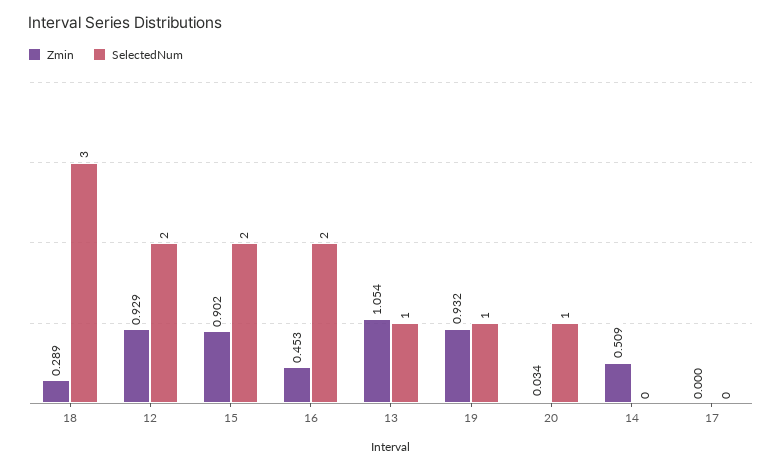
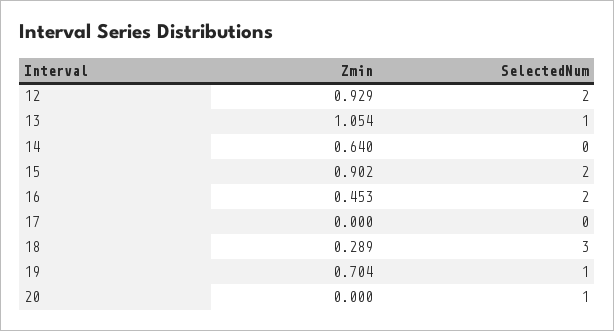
  {
    "Zmin": {
      "18": 0.289,
      "12": 0.929,
      "15": 0.902,
      "16": 0.453,
      "13": 1.054,
-     "19": 0.932,
+     "19": 0.704,
-     "20": 0.034,
+     "20": 0,
-     "14": 0.509,
+     "14": 0.64,
      "17": 0
    },
    "SelectedNum": {
      "18": 3,
      "12": 2,
      "15": 2,
      "16": 2,
      "13": 1,
      "19": 1,
      "20": 1,
      "14": 0,
      "17": 0
    }
  }

